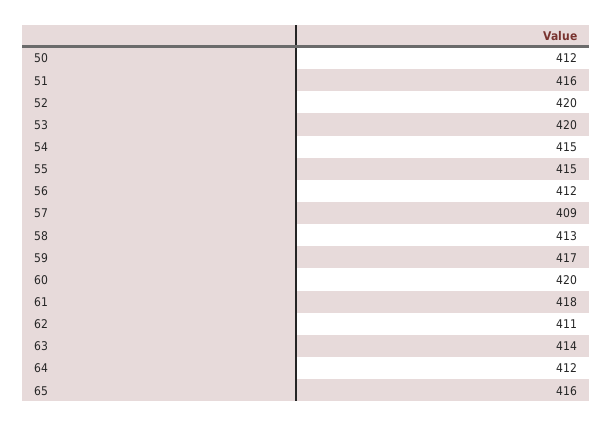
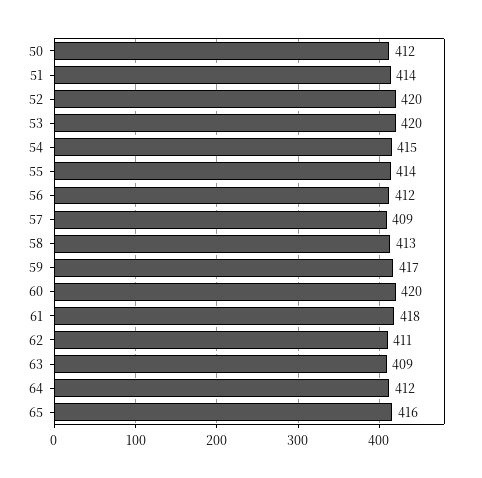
  {
    "50": 412,
-   "51": 416,
+   "51": 414,
    "52": 420,
    "53": 420,
    "54": 415,
-   "55": 415,
+   "55": 414,
    "56": 412,
    "57": 409,
    "58": 413,
    "59": 417,
    "60": 420,
    "61": 418,
    "62": 411,
-   "63": 414,
+   "63": 409,
    "64": 412,
    "65": 416
  }

